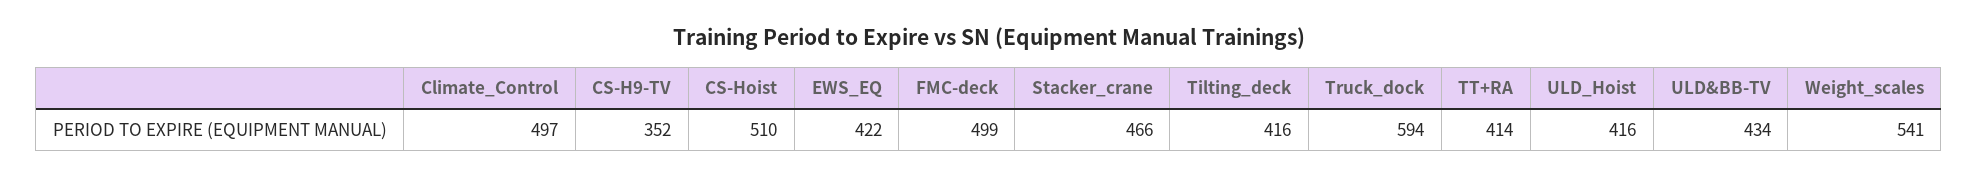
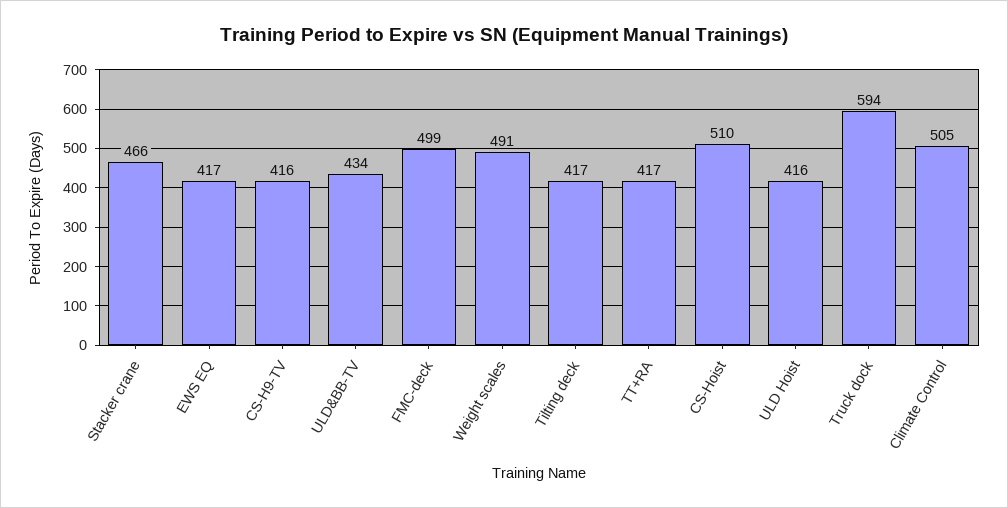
  {
-   "Climate_Control": 497,
+   "Climate_Control": 505,
-   "CS-H9-TV": 352,
+   "CS-H9-TV": 416,
    "CS-Hoist": 510,
-   "EWS_EQ": 422,
+   "EWS_EQ": 417,
    "FMC-deck": 499,
    "Stacker_crane": 466,
-   "Tilting_deck": 416,
+   "Tilting_deck": 417,
    "Truck_dock": 594,
-   "TT+RA": 414,
+   "TT+RA": 417,
    "ULD_Hoist": 416,
    "ULD&BB-TV": 434,
-   "Weight_scales": 541
+   "Weight_scales": 491
  }

